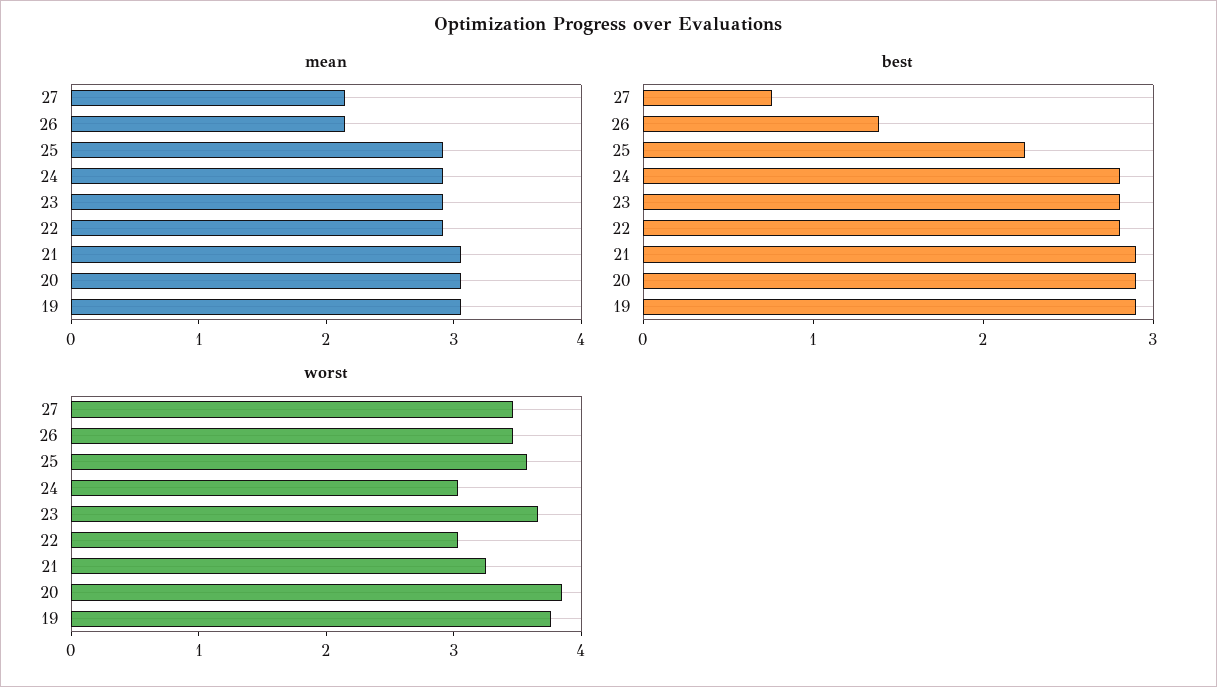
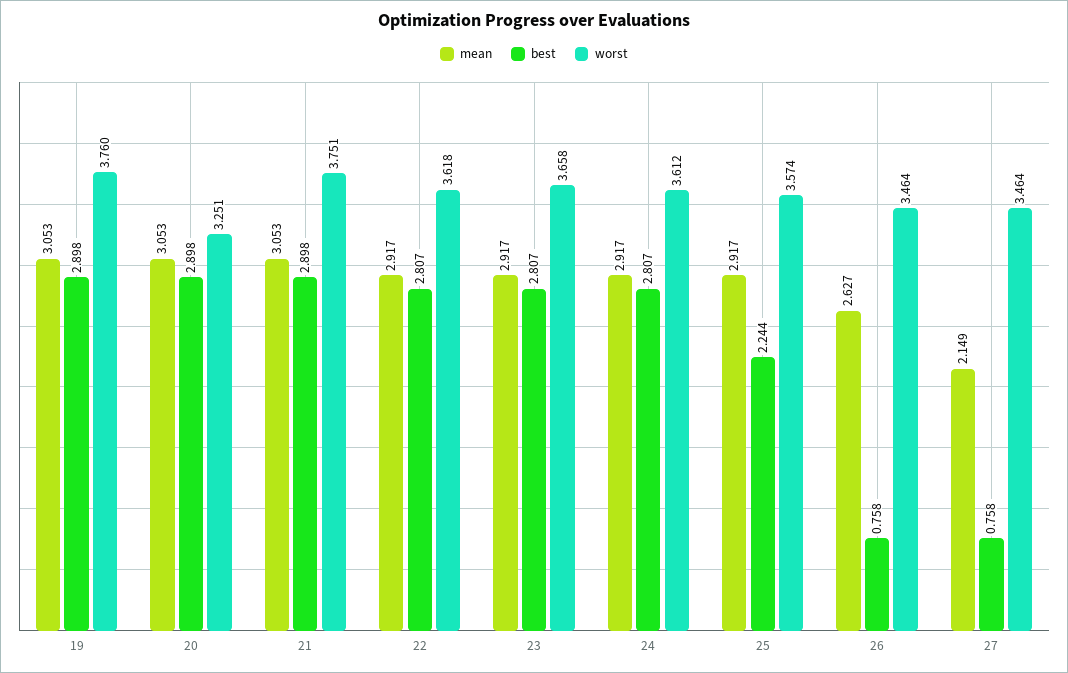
  {
    "mean": {
      "27": 2.149,
-     "26": 2.2,
+     "26": 2.627,
      "25": 2.917,
      "24": 2.917,
      "23": 2.917,
      "22": 2.917,
      "21": 3.053,
      "20": 3.053,
      "19": 3.053
    },
    "best": {
      "27": 0.758,
-     "26": 1.4,
+     "26": 0.758,
      "25": 2.244,
      "24": 2.807,
      "23": 2.807,
      "22": 2.807,
      "21": 2.898,
      "20": 2.898,
      "19": 2.898
    },
    "worst": {
      "27": 3.464,
      "26": 3.464,
      "25": 3.574,
-     "24": 3,
+     "24": 3.612,
      "23": 3.658,
-     "22": 3,
+     "22": 3.618,
-     "21": 3.2,
+     "21": 3.751,
-     "20": 3.8,
+     "20": 3.251,
      "19": 3.76
    }
  }

